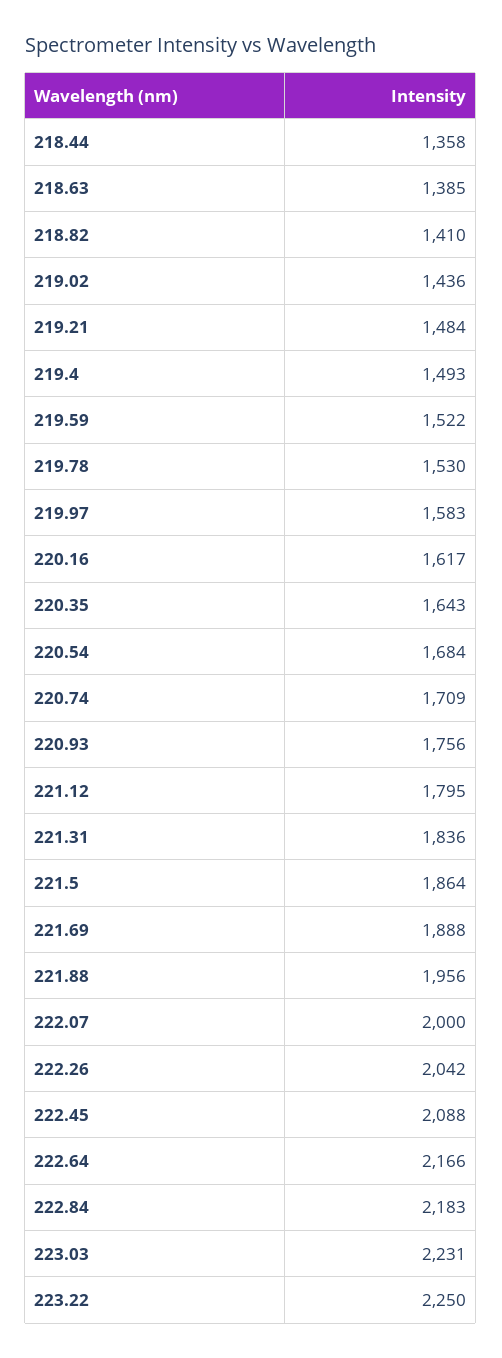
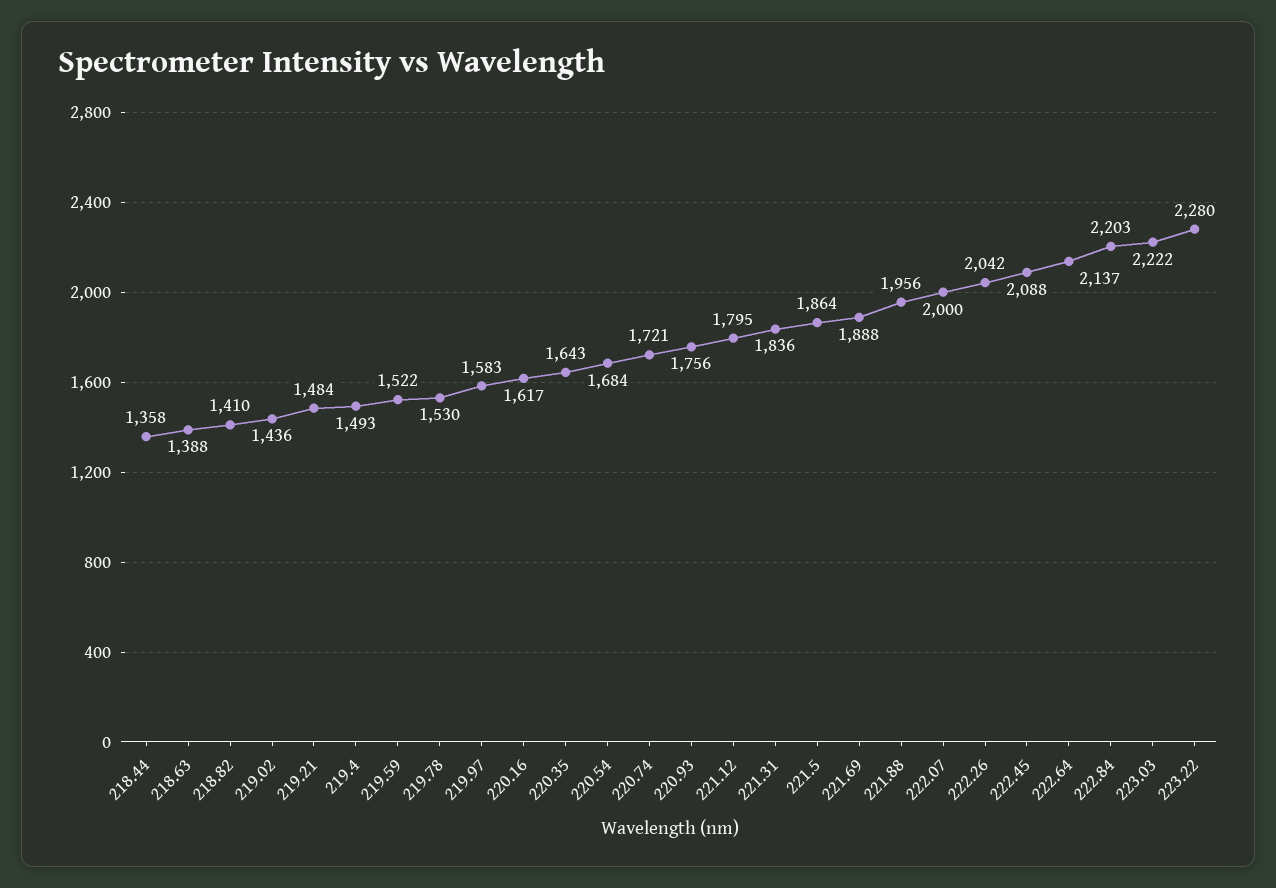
  {
    "218.44": 1358,
-   "218.63": 1385,
+   "218.63": 1388,
    "218.82": 1410,
    "219.02": 1436,
    "219.21": 1484,
    "219.4": 1493,
    "219.59": 1522,
    "219.78": 1530,
    "219.97": 1583,
    "220.16": 1617,
    "220.35": 1643,
    "220.54": 1684,
-   "220.74": 1709,
+   "220.74": 1721,
    "220.93": 1756,
    "221.12": 1795,
    "221.31": 1836,
    "221.5": 1864,
    "221.69": 1888,
    "221.88": 1956,
    "222.07": 2000,
    "222.26": 2042,
    "222.45": 2088,
-   "222.64": 2166,
+   "222.64": 2137,
-   "222.84": 2183,
+   "222.84": 2203,
-   "223.03": 2231,
+   "223.03": 2222,
-   "223.22": 2250
+   "223.22": 2280
  }

